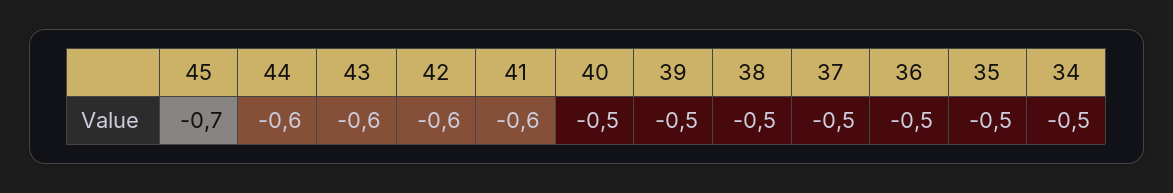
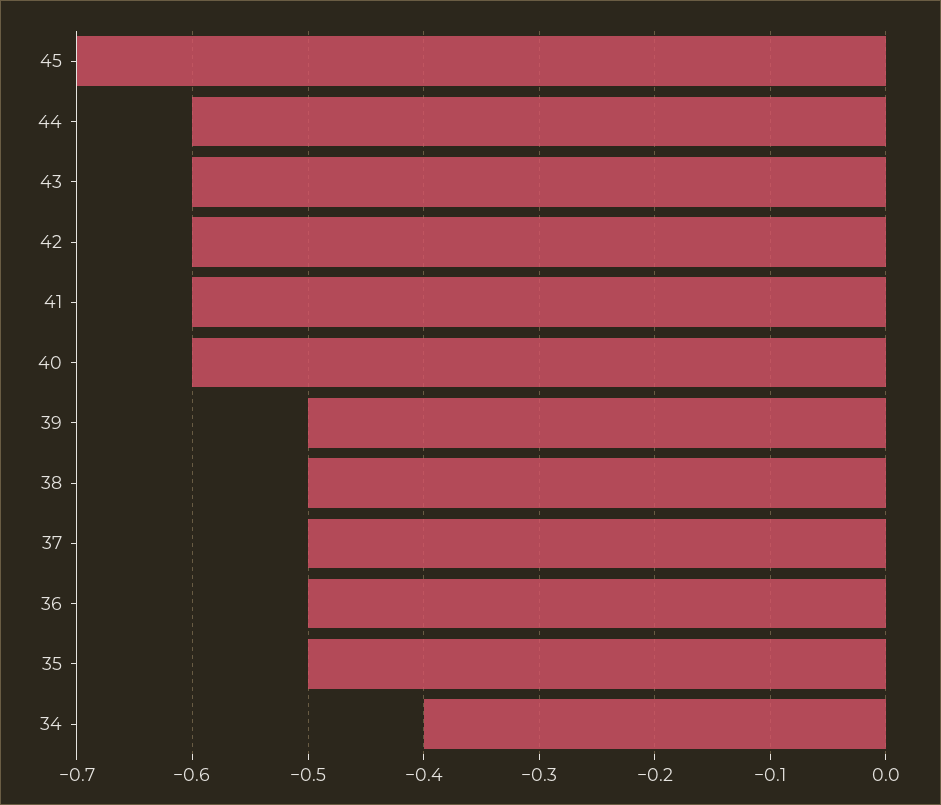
  {
    "45": -0.7,
    "44": -0.6,
    "43": -0.6,
    "42": -0.6,
    "41": -0.6,
-   "40": -0.5,
+   "40": -0.6,
    "39": -0.5,
    "38": -0.5,
    "37": -0.5,
    "36": -0.5,
    "35": -0.5,
-   "34": -0.5
+   "34": -0.4
  }

